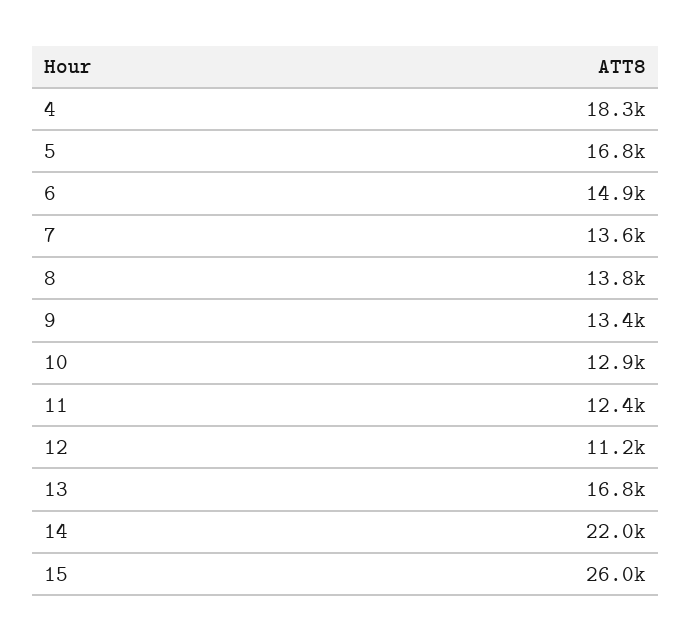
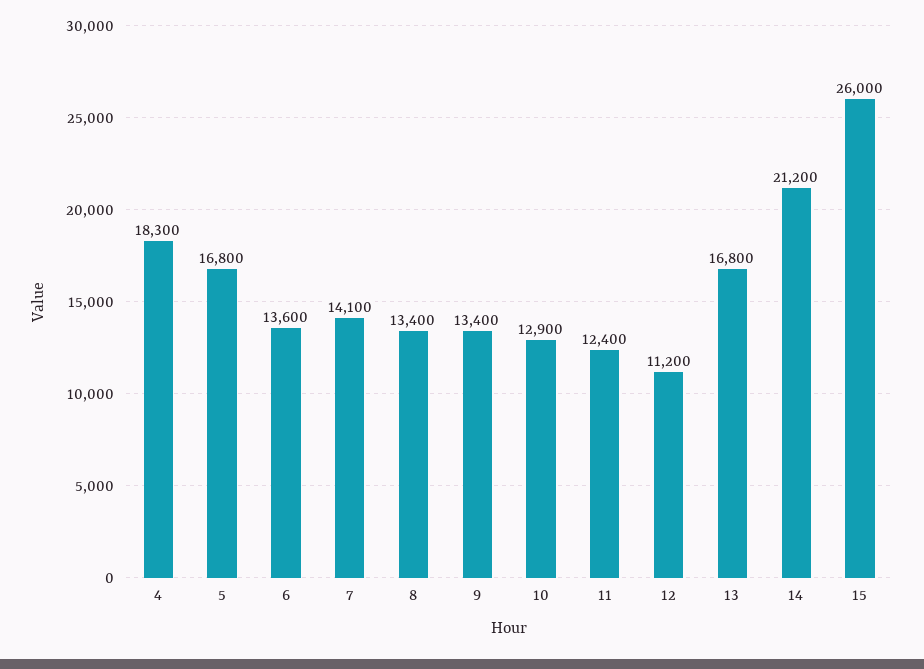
  {
    "4": 18300,
    "5": 16800,
-   "6": 14900,
+   "6": 13600,
-   "7": 13600,
+   "7": 14100,
-   "8": 13800,
+   "8": 13400,
    "9": 13400,
    "10": 12900,
    "11": 12400,
    "12": 11200,
    "13": 16800,
-   "14": 22000,
+   "14": 21200,
    "15": 26000
  }

